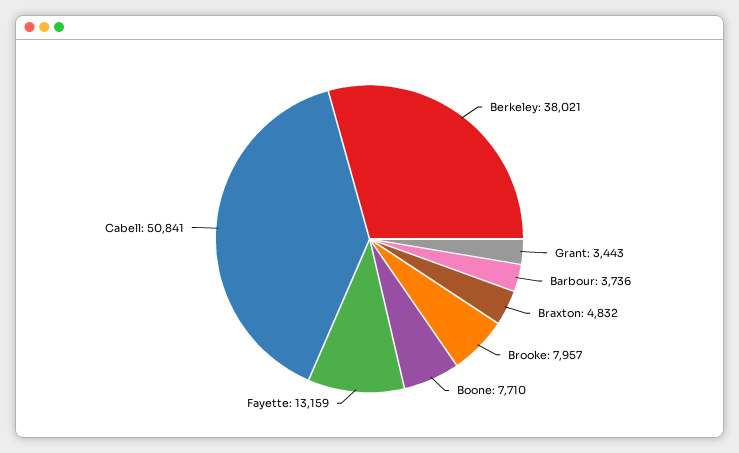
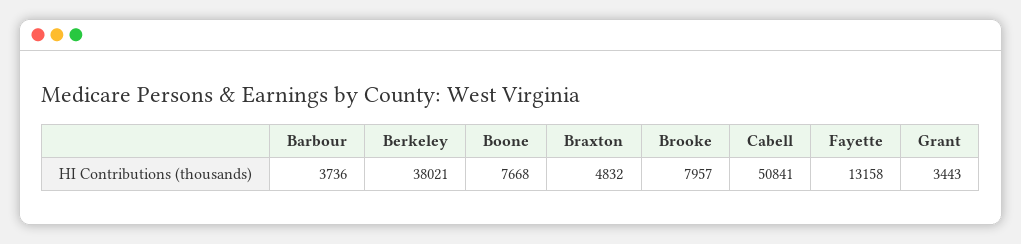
  {
    "Berkeley": 38021,
    "Grant": 3443,
    "Barbour": 3736,
    "Braxton": 4832,
    "Brooke": 7957,
-   "Boone": 7710,
+   "Boone": 7668,
-   "Fayette": 13159,
+   "Fayette": 13158,
    "Cabell": 50841
  }

